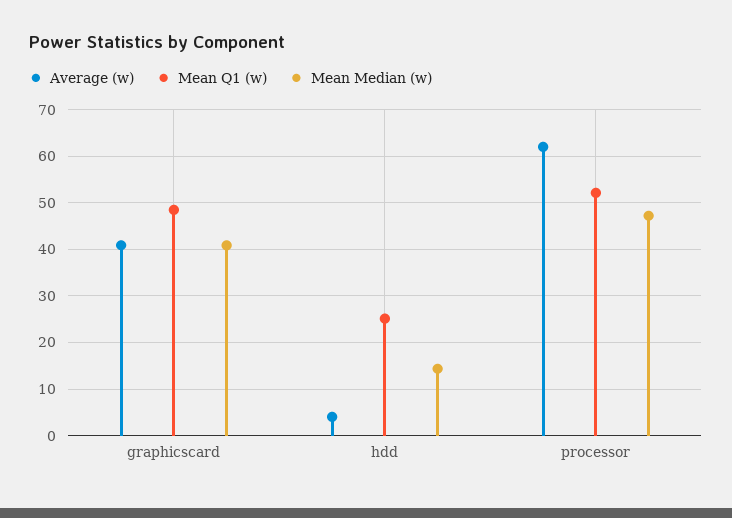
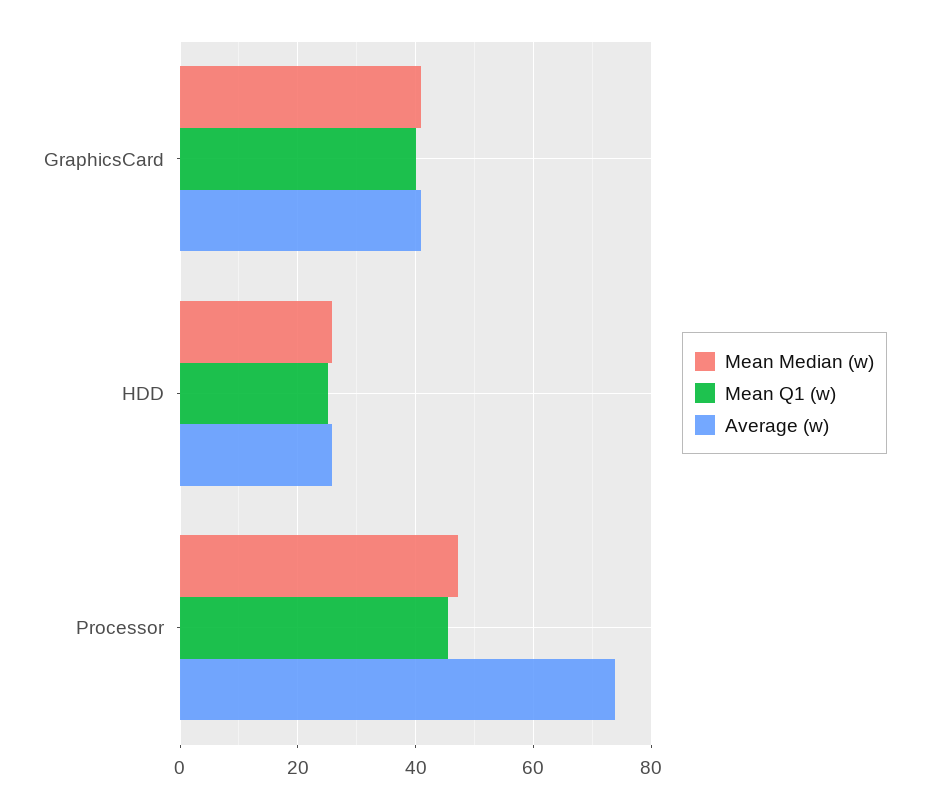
  {
    "Average (w)": {
      "graphicscard": 40,
-     "hdd": 4,
+     "hdd": 26,
-     "processor": 62
+     "processor": 74
    },
    "Mean Q1 (w)": {
-     "graphicscard": 48,
+     "graphicscard": 40,
      "hdd": 26,
-     "processor": 52
+     "processor": 46
    },
    "Mean Median (w)": {
      "graphicscard": 40,
-     "hdd": 14,
+     "hdd": 26,
      "processor": 48
    }
  }

